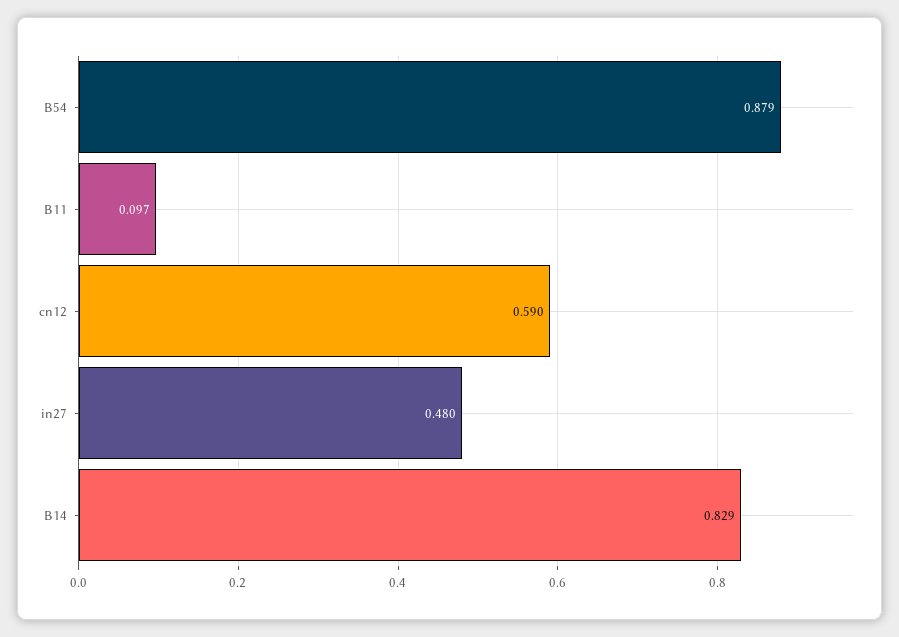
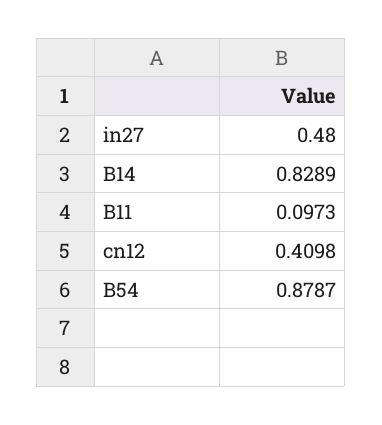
  {
    "B54": 0.8787,
    "B11": 0.0973,
-   "cn12": 0.59,
+   "cn12": 0.4098,
    "in27": 0.48,
    "B14": 0.8289
  }

